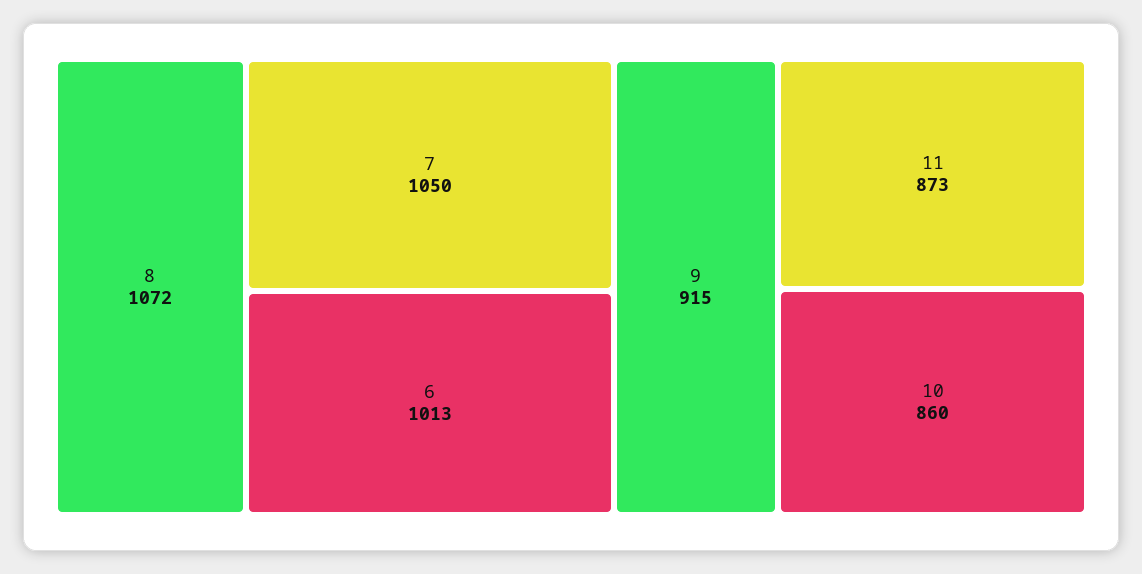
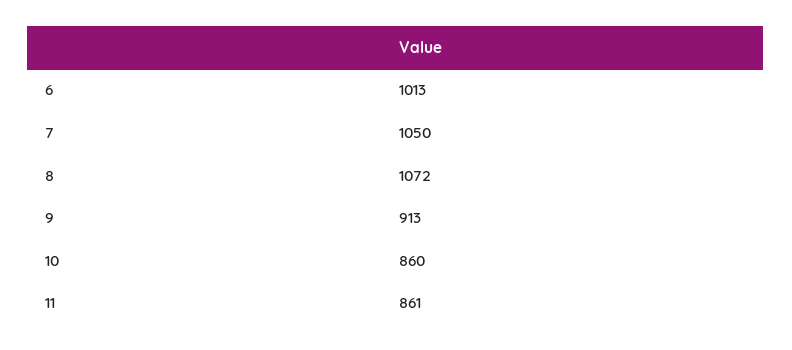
  {
    "8": 1072,
    "7": 1050,
    "6": 1013,
-   "9": 915,
+   "9": 913,
-   "11": 873,
+   "11": 861,
    "10": 860
  }

